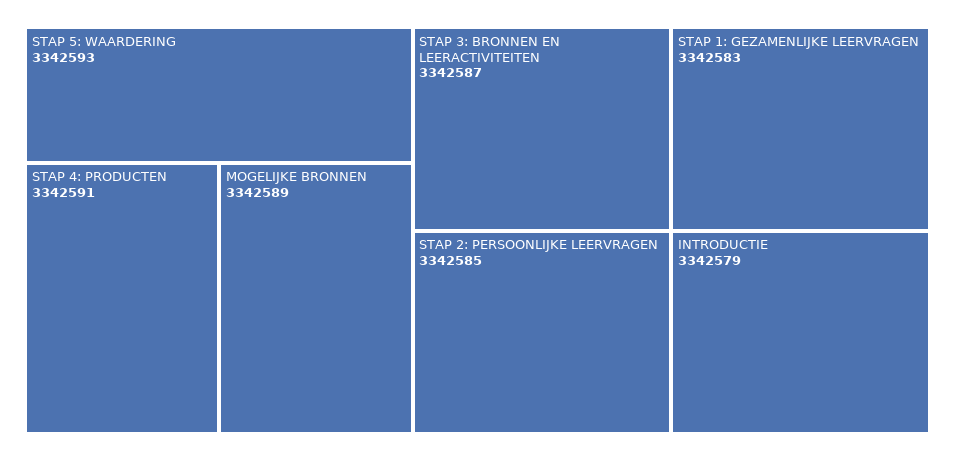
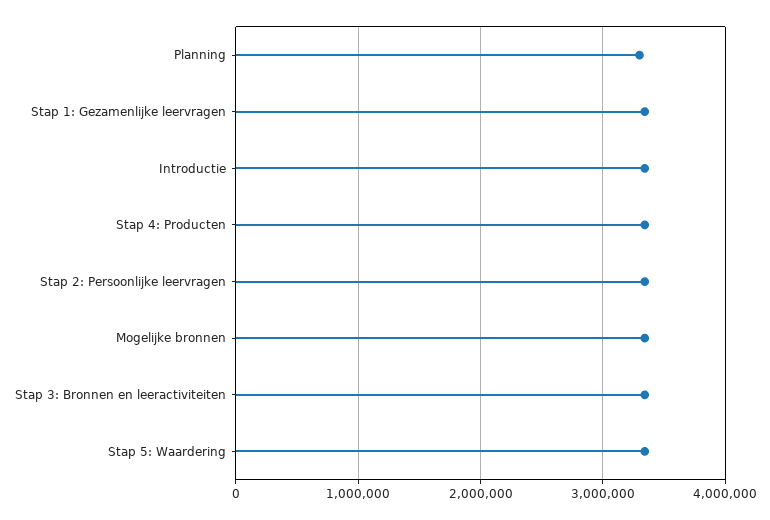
  {
    "STAP 5: WAARDERING": 3342593,
    "STAP 4: PRODUCTEN": 3342591,
    "MOGELIJKE BRONNEN": 3342589,
    "STAP 3: BRONNEN EN LEERACTIVITEITEN": 3342587,
    "STAP 2: PERSOONLIJKE LEERVRAGEN": 3342585,
    "STAP 1: GEZAMENLIJKE LEERVRAGEN": 3342583,
-   "INTRODUCTIE": 3342579
+   "INTRODUCTIE": 3342579,
+   "Planning": 3300000
  }

